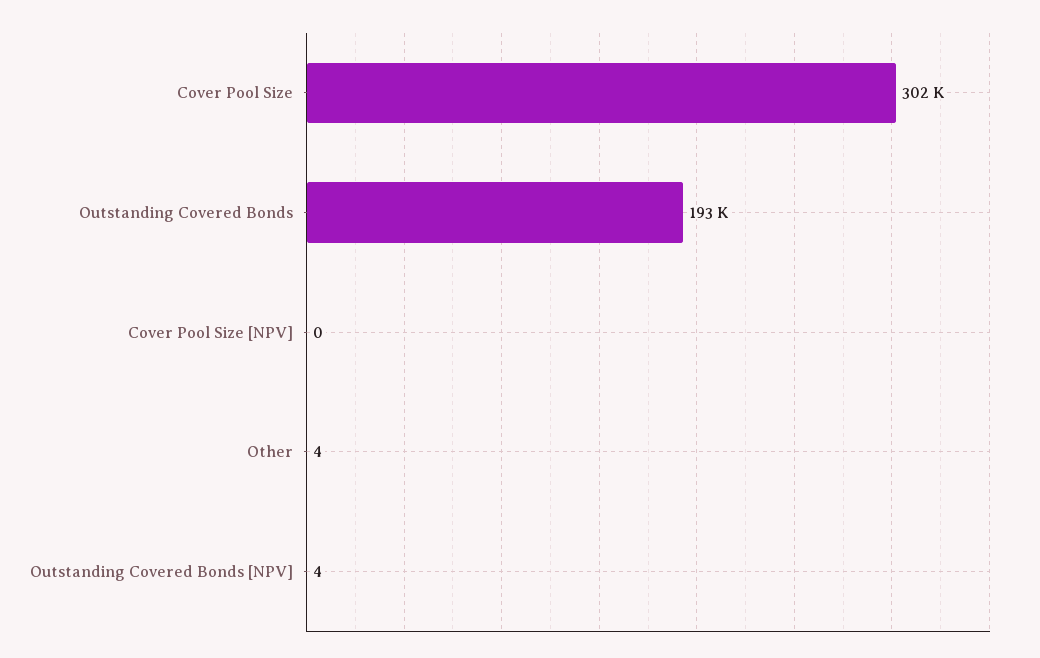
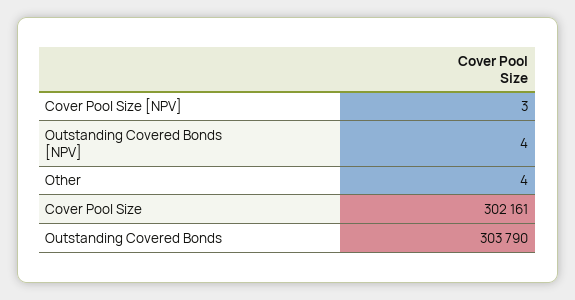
  {
    "Cover Pool Size": 302161,
-   "Outstanding Covered Bonds": 193000,
+   "Outstanding Covered Bonds": 303790,
-   "Cover Pool Size [NPV]": 0,
+   "Cover Pool Size [NPV]": 3,
    "Other": 4,
    "Outstanding Covered Bonds [NPV]": 4
  }

